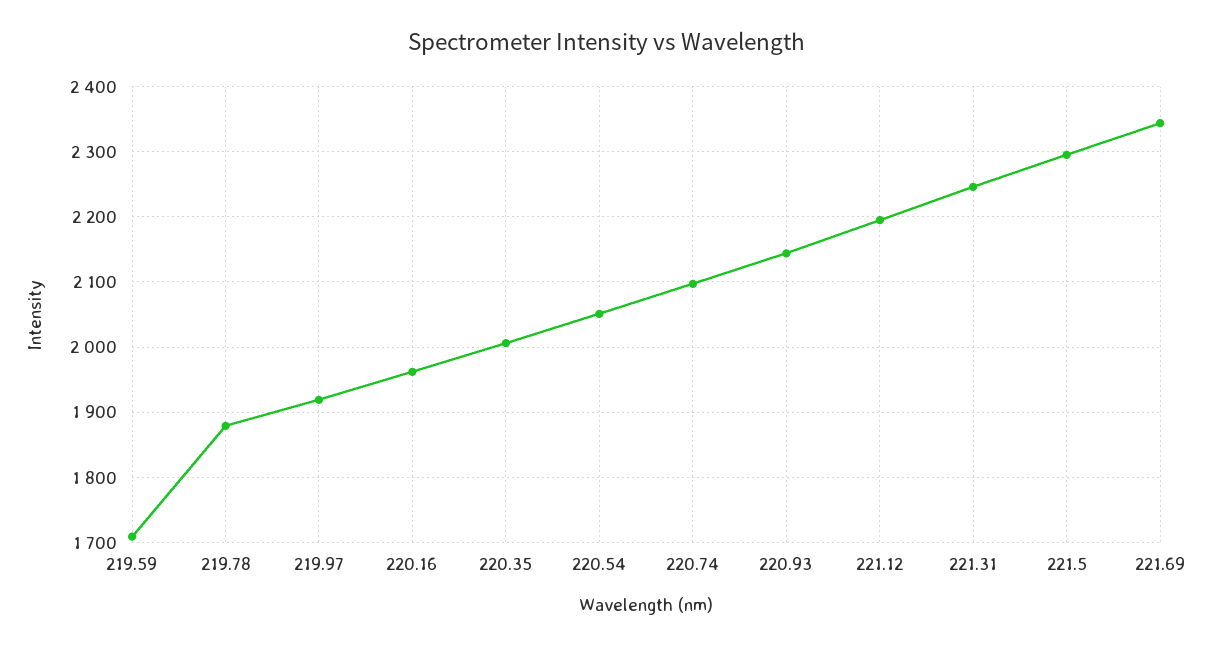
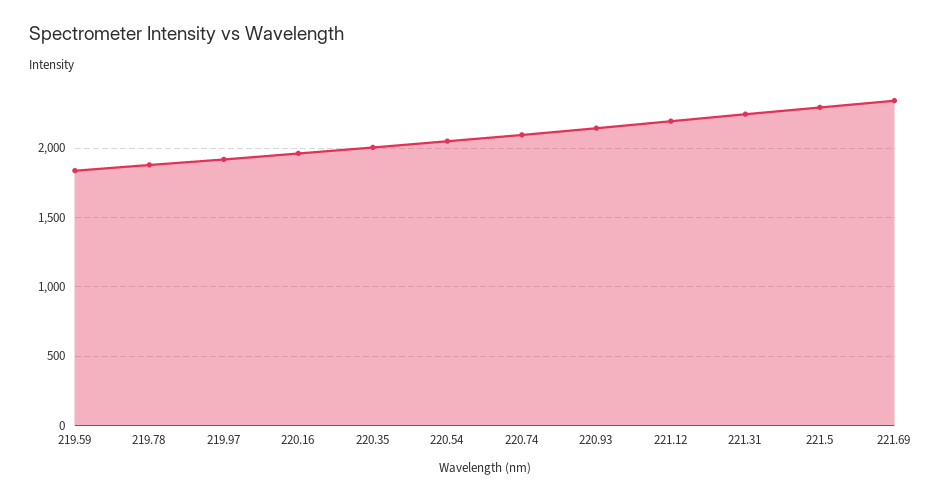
  {
-   "219.59": 1710,
+   "219.59": 1850,
    "219.78": 1880,
    "219.97": 1920,
    "220.16": 1960,
    "220.35": 2010,
    "220.54": 2050,
    "220.74": 2100,
    "220.93": 2140,
    "221.12": 2200,
    "221.31": 2250,
    "221.5": 2300,
    "221.69": 2340
  }

